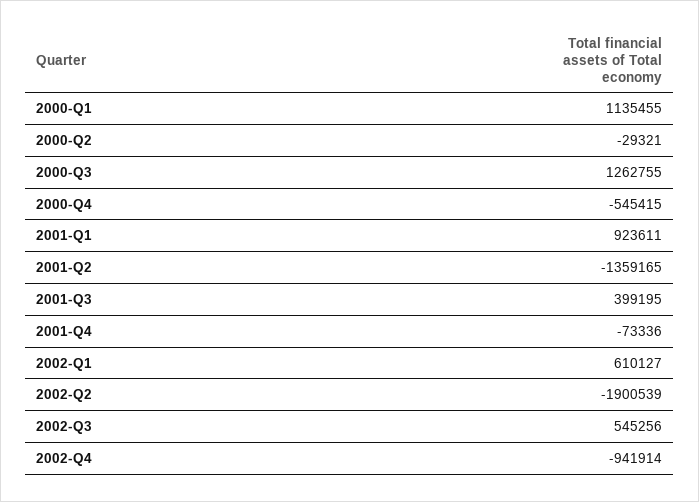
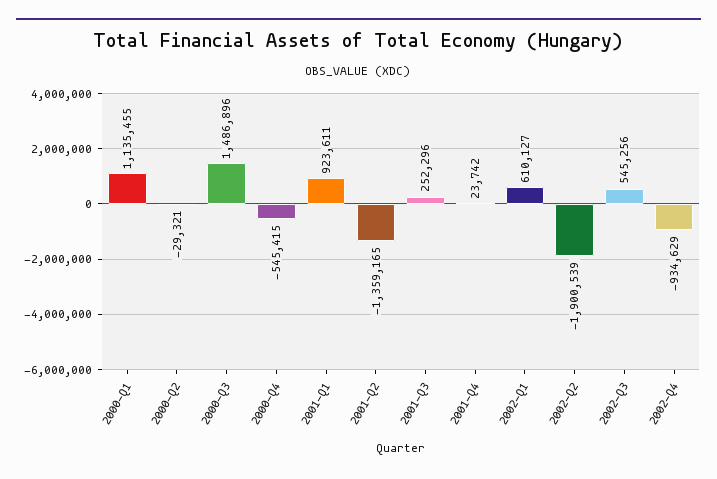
  {
    "2000-Q1": 1135455,
    "2000-Q2": -29321,
-   "2000-Q3": 1262755,
+   "2000-Q3": 1486896,
    "2000-Q4": -545415,
    "2001-Q1": 923611,
    "2001-Q2": -1359165,
-   "2001-Q3": 399195,
+   "2001-Q3": 252296,
-   "2001-Q4": -73336,
+   "2001-Q4": 23742,
    "2002-Q1": 610127,
    "2002-Q2": -1900539,
    "2002-Q3": 545256,
-   "2002-Q4": -941914
+   "2002-Q4": -934629
  }

